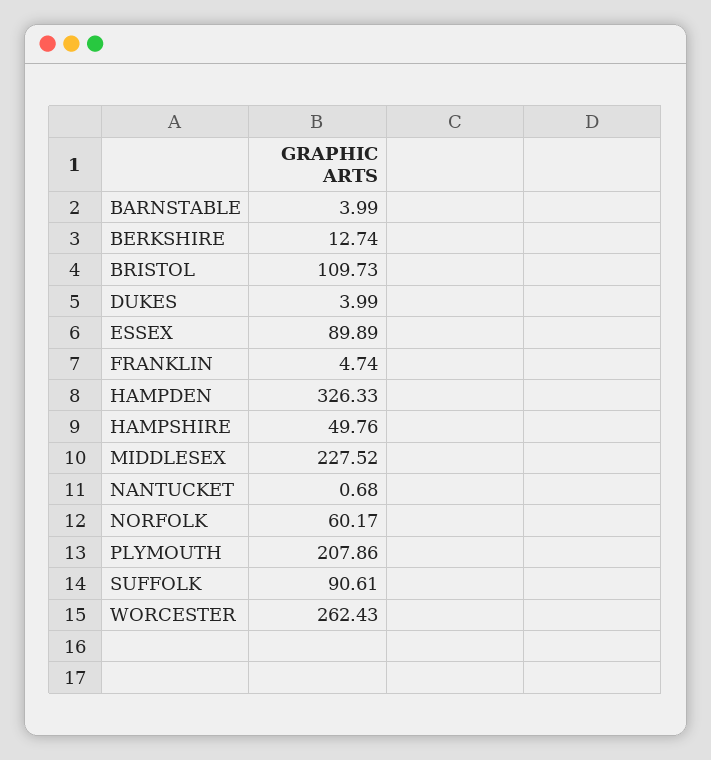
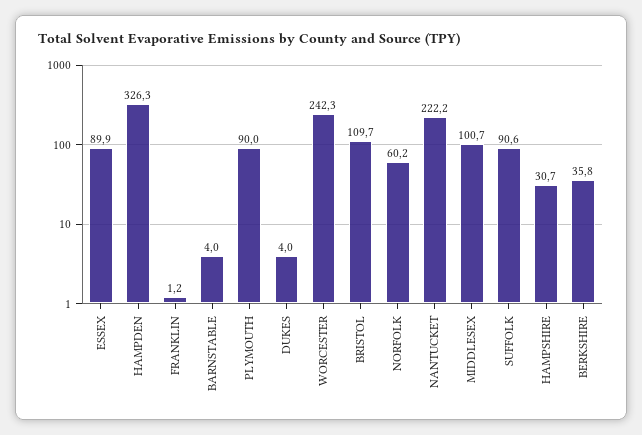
  {
    "BARNSTABLE": 3.99,
-   "BERKSHIRE": 12.74,
+   "BERKSHIRE": 35.8,
    "BRISTOL": 109.73,
    "DUKES": 3.99,
    "ESSEX": 89.89,
-   "FRANKLIN": 4.74,
+   "FRANKLIN": 1.2,
    "HAMPDEN": 326.33,
-   "HAMPSHIRE": 49.76,
+   "HAMPSHIRE": 30.7,
-   "MIDDLESEX": 227.52,
+   "MIDDLESEX": 100.7,
-   "NANTUCKET": 0.68,
+   "NANTUCKET": 222.2,
    "NORFOLK": 60.17,
-   "PLYMOUTH": 207.86,
+   "PLYMOUTH": 90,
    "SUFFOLK": 90.61,
-   "WORCESTER": 262.43
+   "WORCESTER": 242.3
  }

